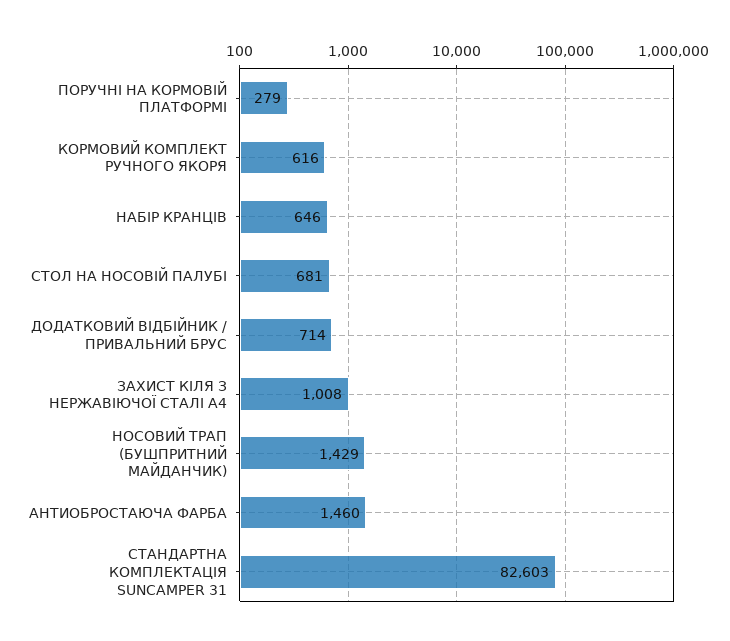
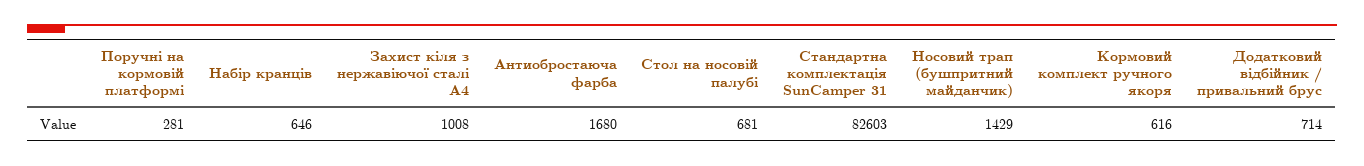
  {
-   "ПОРУЧНІ НА КОРМОВІЙ ПЛАТФОРМІ": 279,
+   "ПОРУЧНІ НА КОРМОВІЙ ПЛАТФОРМІ": 281,
    "КОРМОВИЙ КОМПЛЕКТ РУЧНОГО ЯКОРЯ": 616,
    "НАБІР КРАНЦІВ": 646,
    "СТОЛ НА НОСОВІЙ ПАЛУБІ": 681,
    "ДОДАТКОВИЙ ВІДБІЙНИК / ПРИВАЛЬНИЙ БРУС": 714,
    "ЗАХИСТ КІЛЯ З НЕРЖАВІЮЧОЇ СТАЛІ А4": 1008,
    "НОСОВИЙ ТРАП (БУШПРИТНИЙ МАЙДАНЧИК)": 1429,
-   "АНТИОБРОСТАЮЧА ФАРБА": 1460,
+   "АНТИОБРОСТАЮЧА ФАРБА": 1680,
    "СТАНДАРТНА КОМПЛЕКТАЦІЯ SUNCAMPER 31": 82603
  }

